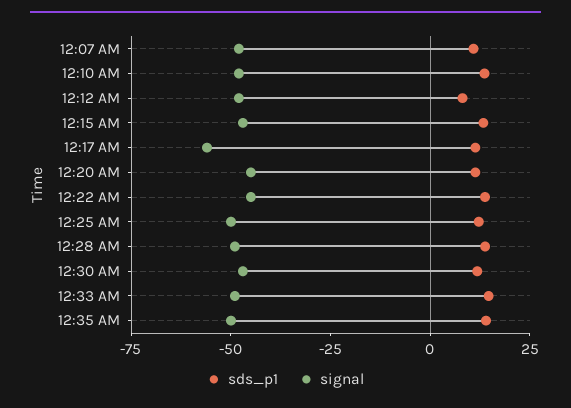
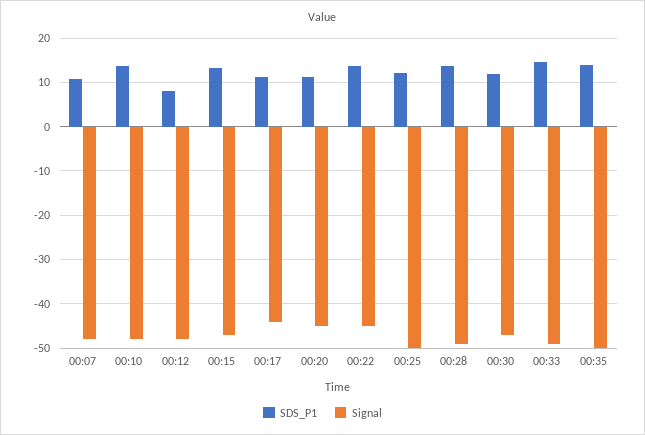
  {
    "sds_p1": {
      "12:07 AM": 10,
      "12:10 AM": 14,
      "12:12 AM": 8,
      "12:15 AM": 14,
      "12:17 AM": 12,
      "12:20 AM": 12,
      "12:22 AM": 14,
      "12:25 AM": 12,
      "12:28 AM": 14,
      "12:30 AM": 12,
      "12:33 AM": 14,
      "12:35 AM": 14
    },
    "signal": {
      "12:07 AM": -48,
      "12:10 AM": -48,
      "12:12 AM": -48,
      "12:15 AM": -48,
-     "12:17 AM": -55,
+     "12:17 AM": -44,
      "12:20 AM": -46,
      "12:22 AM": -46,
      "12:25 AM": -50,
      "12:28 AM": -50,
      "12:30 AM": -48,
      "12:33 AM": -50,
      "12:35 AM": -50
    }
  }

